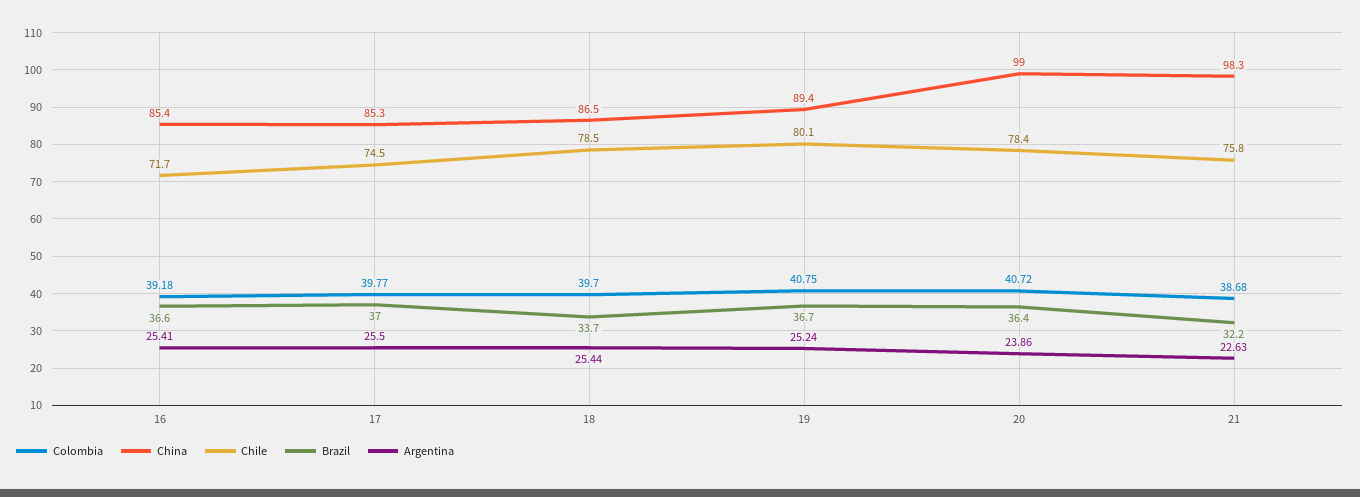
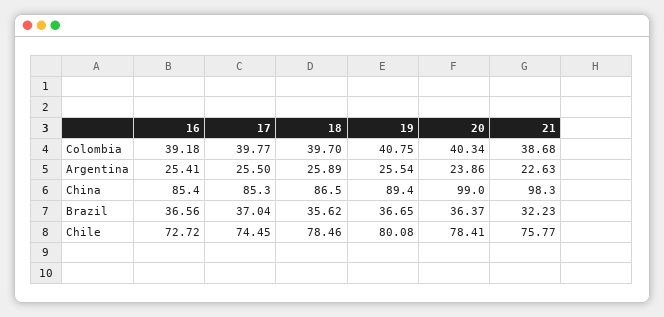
  {
    "Colombia": {
      "16": 39.18,
      "17": 39.77,
      "18": 39.7,
      "19": 40.75,
-     "20": 40.72,
+     "20": 40.34,
      "21": 38.68
    },
    "China": {
      "16": 85.4,
      "17": 85.3,
      "18": 86.5,
      "19": 89.4,
      "20": 99,
      "21": 98.3
    },
    "Chile": {
-     "16": 71.7,
+     "16": 72.72,
      "17": 74.45,
      "18": 78.46,
      "19": 80.08,
      "20": 78.41,
      "21": 75.77
    },
    "Brazil": {
      "16": 36.56,
      "17": 37.04,
-     "18": 33.7,
+     "18": 35.62,
      "19": 36.65,
      "20": 36.37,
      "21": 32.23
    },
    "Argentina": {
      "16": 25.41,
      "17": 25.5,
-     "18": 25.44,
+     "18": 25.89,
-     "19": 25.24,
+     "19": 25.54,
      "20": 23.86,
      "21": 22.63
    }
  }

